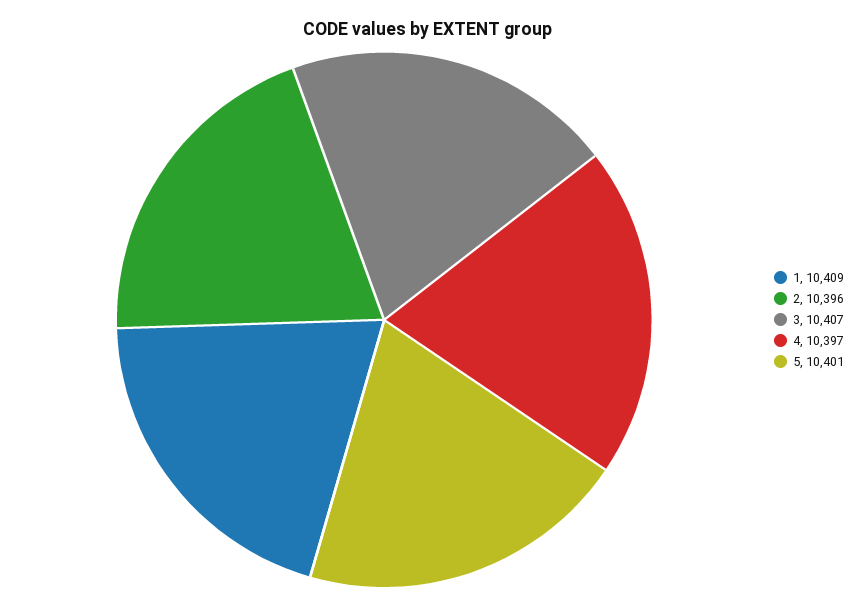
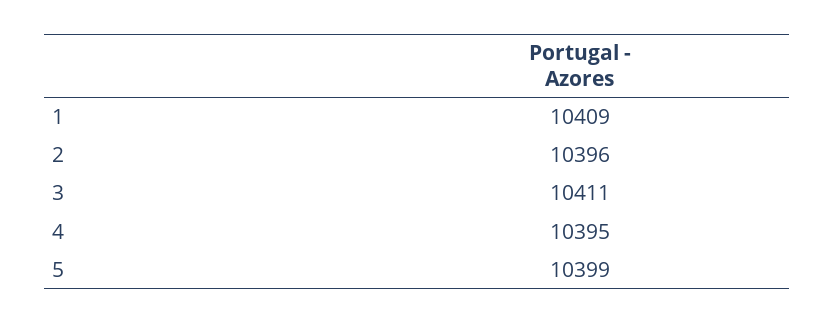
  {
    "1": 10409,
    "2": 10396,
-   "3": 10407,
+   "3": 10411,
-   "4": 10397,
+   "4": 10395,
-   "5": 10401
+   "5": 10399
  }

